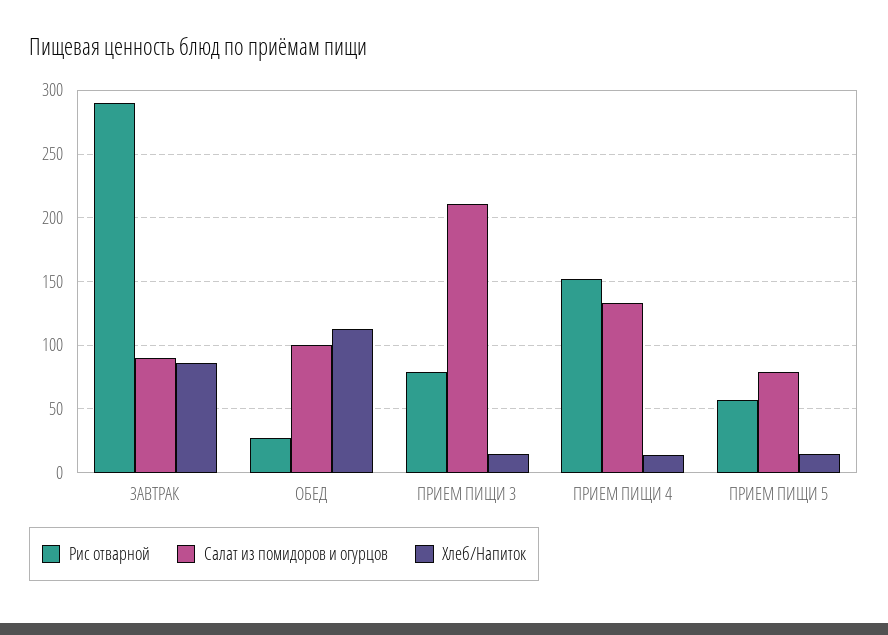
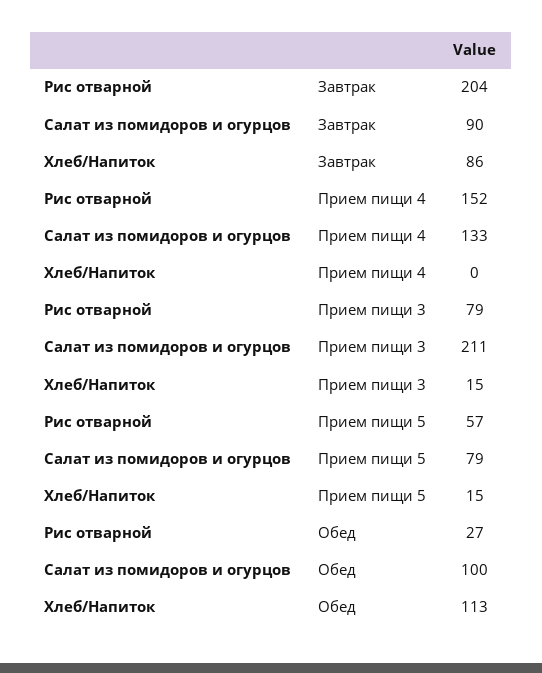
  {
    "Рис отварной": {
-     "ЗАВТРАК": 290,
+     "ЗАВТРАК": 204,
      "ОБЕД": 27,
      "ПРИЕМ ПИЩИ 3": 79,
      "ПРИЕМ ПИЩИ 4": 152,
      "ПРИЕМ ПИЩИ 5": 57
    },
    "Салат из помидоров и огурцов": {
      "ЗАВТРАК": 90,
      "ОБЕД": 100,
      "ПРИЕМ ПИЩИ 3": 211,
      "ПРИЕМ ПИЩИ 4": 133,
      "ПРИЕМ ПИЩИ 5": 79
    },
    "Хлеб/Напиток": {
      "ЗАВТРАК": 86,
      "ОБЕД": 113,
      "ПРИЕМ ПИЩИ 3": 15,
-     "ПРИЕМ ПИЩИ 4": 15,
+     "ПРИЕМ ПИЩИ 4": 0,
      "ПРИЕМ ПИЩИ 5": 15
    }
  }

